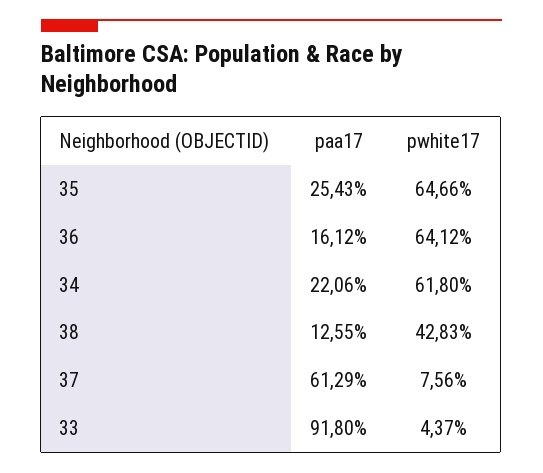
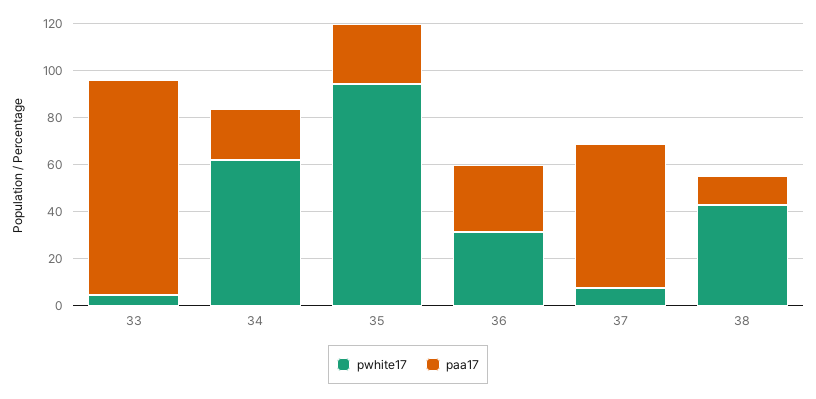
  {
    "paa17": {
      "35": 25.43,
-     "36": 16.12,
+     "36": 30,
      "34": 22.06,
      "38": 12.55,
      "37": 61.29,
      "33": 91.8
    },
    "pwhite17": {
-     "35": 64.66,
+     "35": 95,
-     "36": 64.12,
+     "36": 30,
      "34": 61.8,
      "38": 42.83,
      "37": 7.56,
      "33": 4.37
    }
  }

